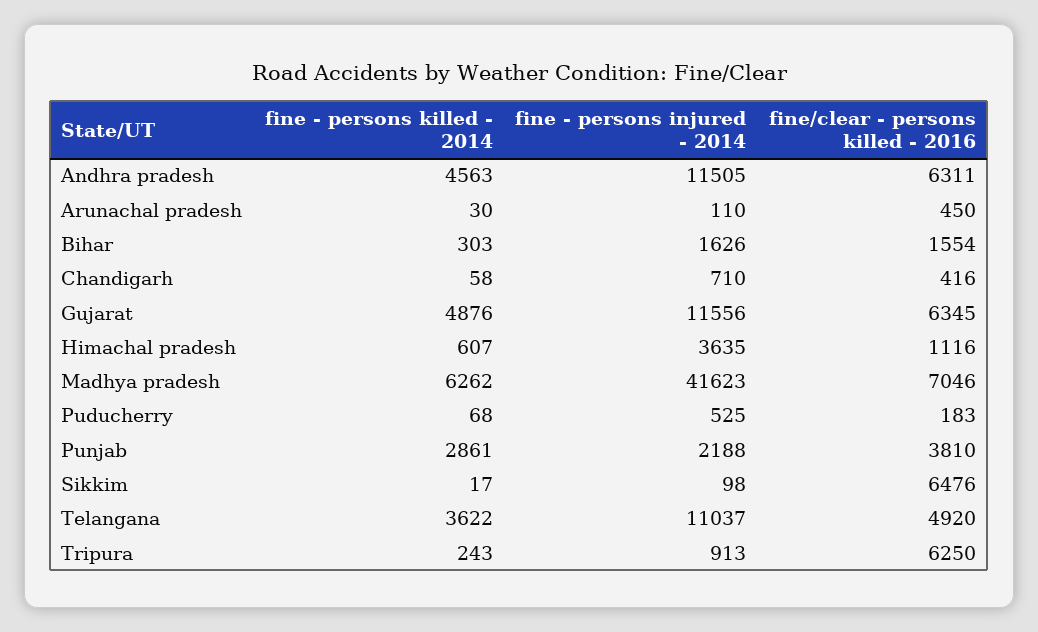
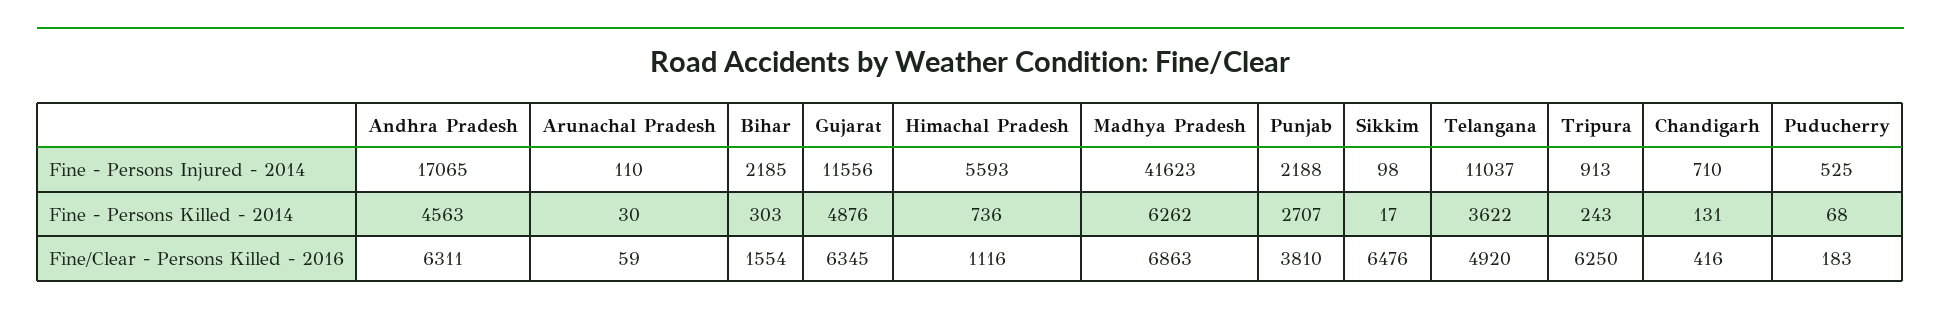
  {
    "fine - persons killed - 2014": {
      "Andhra pradesh": 4563,
      "Arunachal pradesh": 30,
      "Bihar": 303,
-     "Chandigarh": 58,
+     "Chandigarh": 131,
      "Gujarat": 4876,
-     "Himachal pradesh": 607,
+     "Himachal pradesh": 736,
      "Madhya pradesh": 6262,
      "Puducherry": 68,
-     "Punjab": 2861,
+     "Punjab": 2707,
      "Sikkim": 17,
      "Telangana": 3622,
      "Tripura": 243
    },
    "fine - persons injured - 2014": {
-     "Andhra pradesh": 11505,
+     "Andhra pradesh": 17065,
      "Arunachal pradesh": 110,
-     "Bihar": 1626,
+     "Bihar": 2185,
      "Chandigarh": 710,
      "Gujarat": 11556,
-     "Himachal pradesh": 3635,
+     "Himachal pradesh": 5593,
      "Madhya pradesh": 41623,
      "Puducherry": 525,
      "Punjab": 2188,
      "Sikkim": 98,
      "Telangana": 11037,
      "Tripura": 913
    },
    "fine/clear - persons killed - 2016": {
      "Andhra pradesh": 6311,
-     "Arunachal pradesh": 450,
+     "Arunachal pradesh": 59,
      "Bihar": 1554,
      "Chandigarh": 416,
      "Gujarat": 6345,
      "Himachal pradesh": 1116,
-     "Madhya pradesh": 7046,
+     "Madhya pradesh": 6863,
      "Puducherry": 183,
      "Punjab": 3810,
      "Sikkim": 6476,
      "Telangana": 4920,
      "Tripura": 6250
    }
  }

